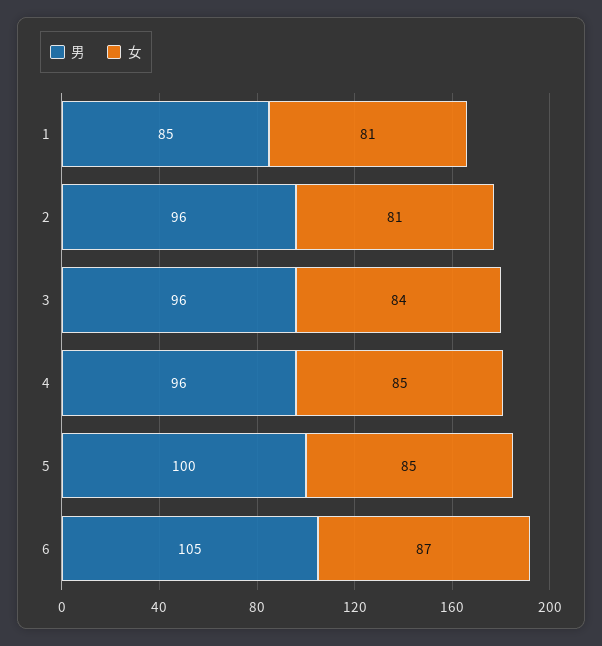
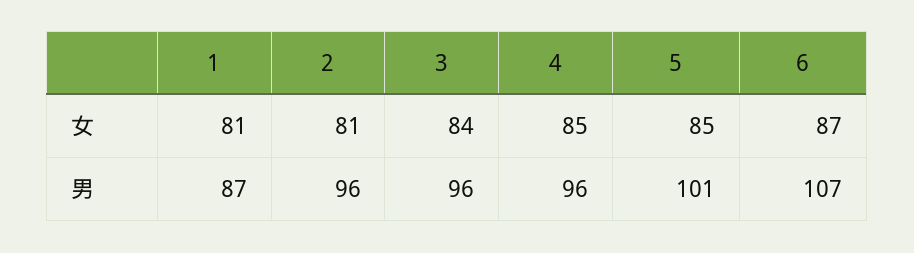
  {
    "男": {
-     "1": 85,
+     "1": 87,
      "2": 96,
      "3": 96,
      "4": 96,
-     "5": 100,
+     "5": 101,
-     "6": 105
+     "6": 107
    },
    "女": {
      "1": 81,
      "2": 81,
      "3": 84,
      "4": 85,
      "5": 85,
      "6": 87
    }
  }

